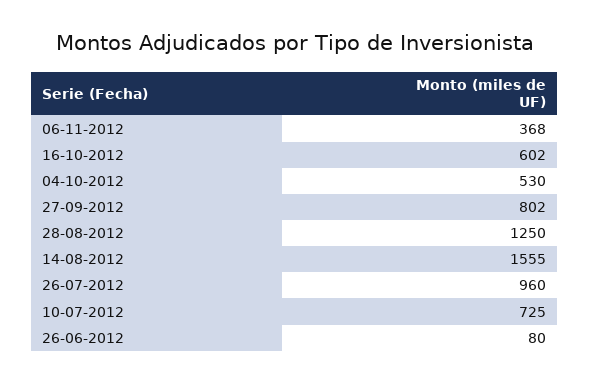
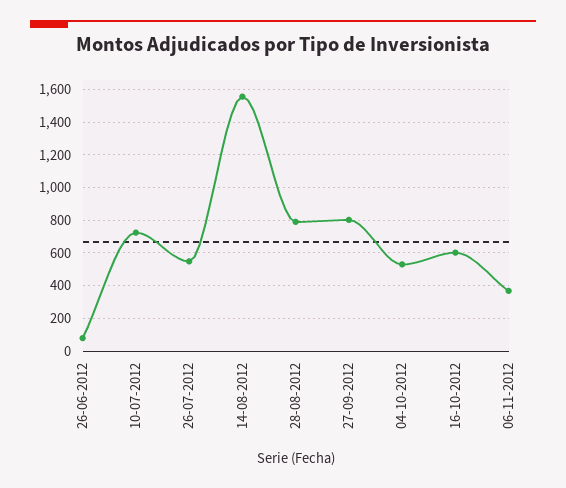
  {
    "06-11-2012": 368,
    "16-10-2012": 602,
    "04-10-2012": 530,
    "27-09-2012": 802,
-   "28-08-2012": 1250,
+   "28-08-2012": 800,
    "14-08-2012": 1555,
-   "26-07-2012": 960,
+   "26-07-2012": 550,
    "10-07-2012": 725,
    "26-06-2012": 80
  }

